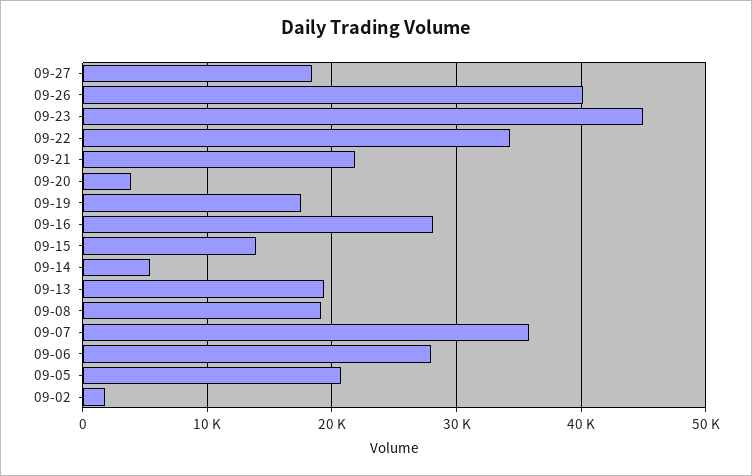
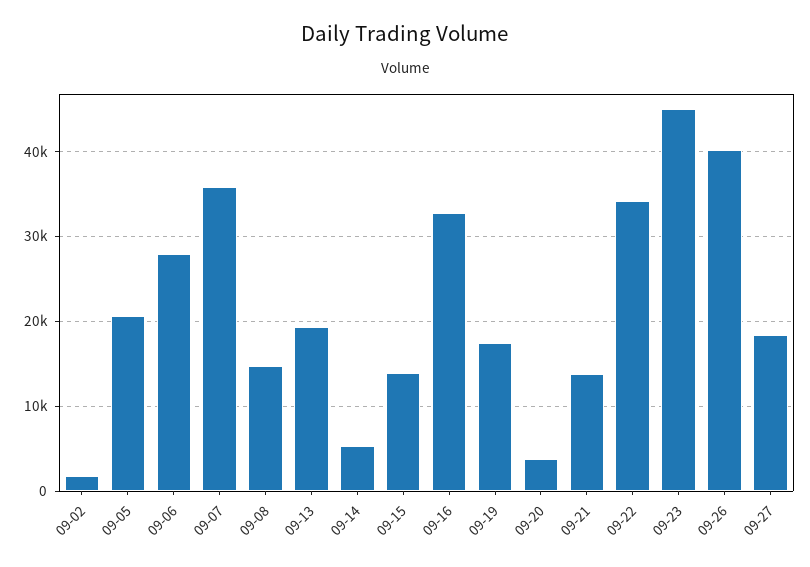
  {
    "09-27": 18000,
    "09-26": 40000,
    "09-23": 45000,
    "09-22": 34000,
-   "09-21": 22000,
+   "09-21": 14000,
    "09-20": 4000,
    "09-19": 18000,
-   "09-16": 28000,
+   "09-16": 33000,
    "09-15": 14000,
    "09-14": 5000,
    "09-13": 19000,
-   "09-08": 19000,
+   "09-08": 15000,
    "09-07": 36000,
    "09-06": 28000,
    "09-05": 21000,
    "09-02": 2000
  }

